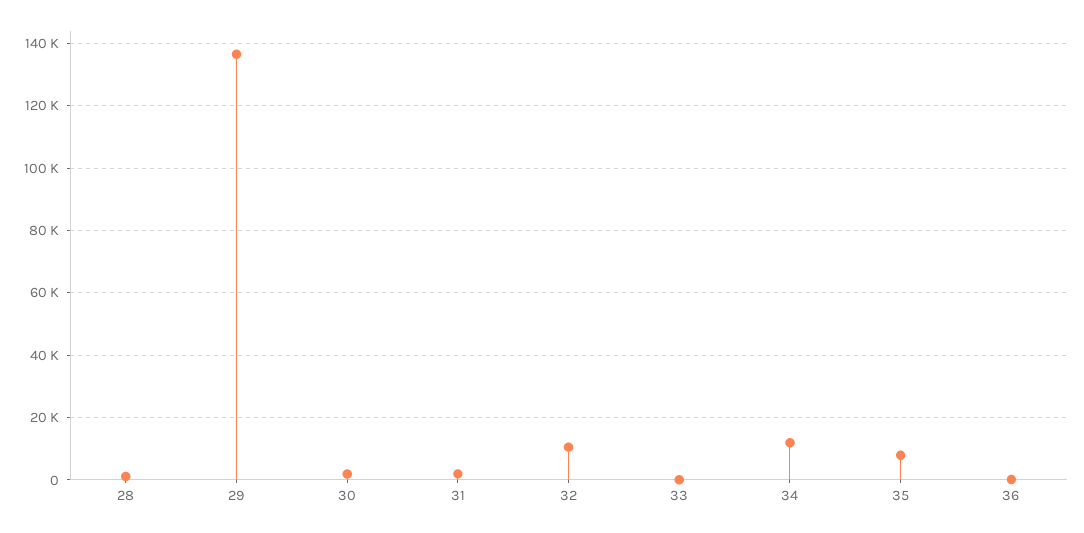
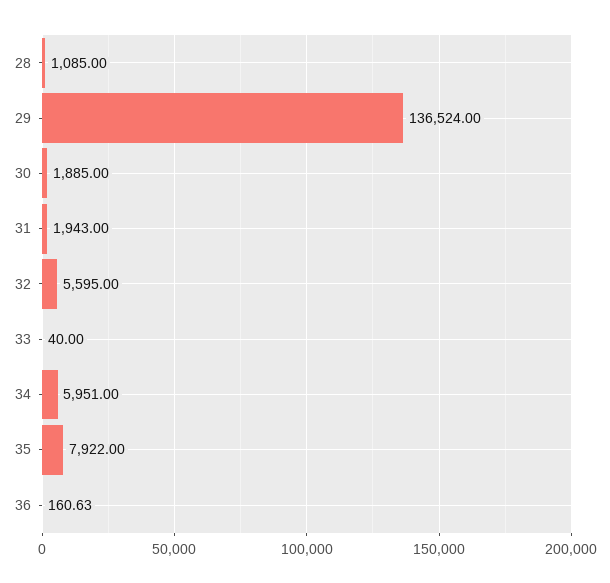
  {
    "28": 1085,
    "29": 136524,
    "30": 1885,
    "31": 1943,
-   "32": 10000,
+   "32": 5595,
    "33": 40,
-   "34": 12000,
+   "34": 5951,
    "35": 7922,
    "36": 160.63
  }

